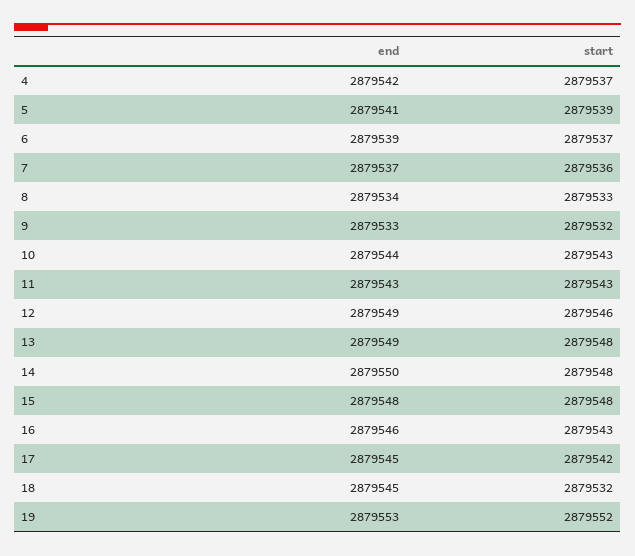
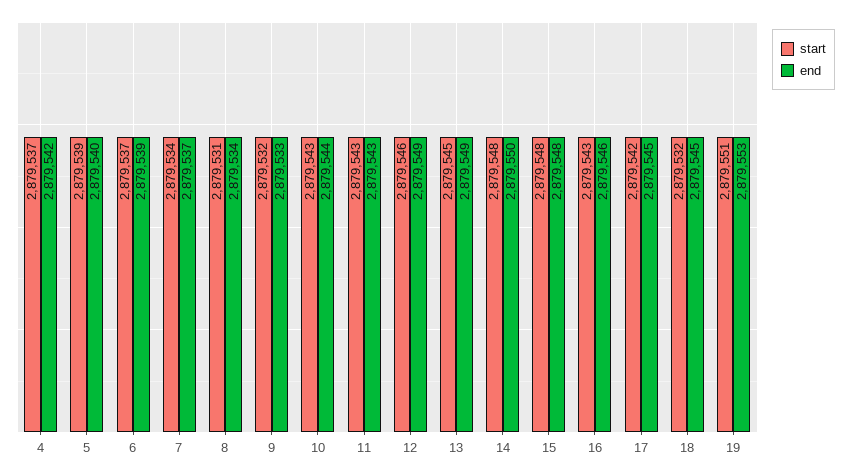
  {
    "end": {
      "4": 2879542,
-     "5": 2879541,
+     "5": 2879540,
      "6": 2879539,
      "7": 2879537,
      "8": 2879534,
      "9": 2879533,
      "10": 2879544,
      "11": 2879543,
      "12": 2879549,
      "13": 2879549,
      "14": 2879550,
      "15": 2879548,
      "16": 2879546,
      "17": 2879545,
      "18": 2879545,
      "19": 2879553
    },
    "start": {
      "4": 2879537,
      "5": 2879539,
      "6": 2879537,
-     "7": 2879536,
+     "7": 2879534,
-     "8": 2879533,
+     "8": 2879531,
      "9": 2879532,
      "10": 2879543,
      "11": 2879543,
      "12": 2879546,
-     "13": 2879548,
+     "13": 2879545,
      "14": 2879548,
      "15": 2879548,
      "16": 2879543,
      "17": 2879542,
      "18": 2879532,
-     "19": 2879552
+     "19": 2879551
    }
  }

